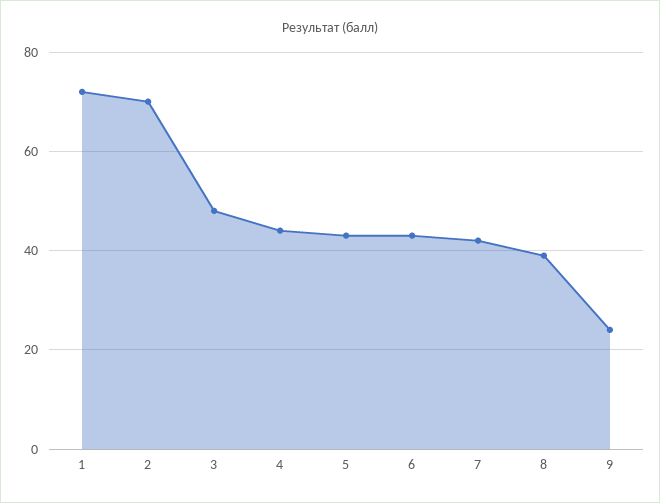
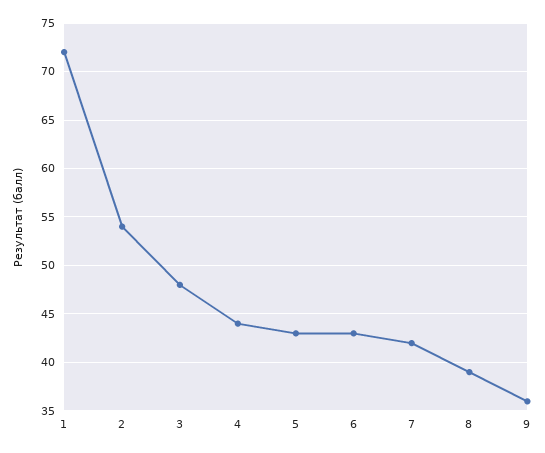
  {
    "1": 72,
-   "2": 70,
+   "2": 54,
    "3": 48,
    "4": 44,
    "5": 43,
    "6": 43,
    "7": 42,
    "8": 39,
-   "9": 25
+   "9": 36
  }

